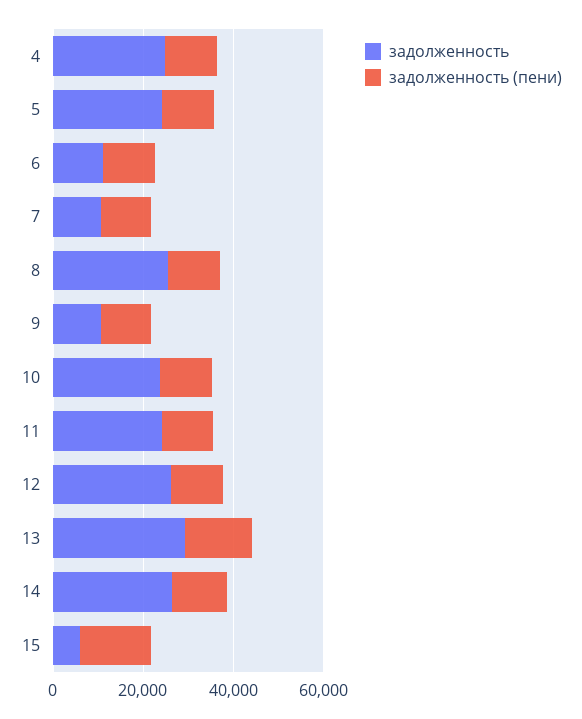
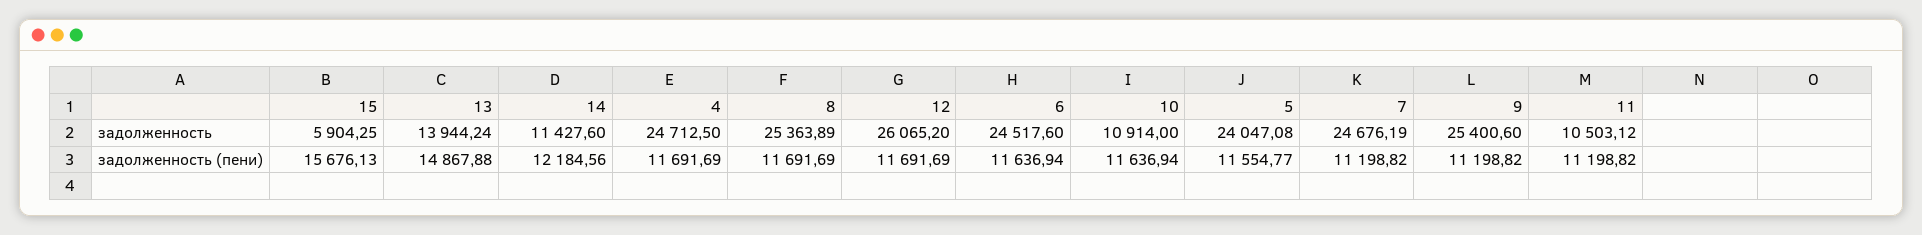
  {
    "задолженность": {
      "4": 24712.5,
      "5": 24047.08,
-     "6": 10000,
+     "6": 24517.6,
-     "7": 10000,
+     "7": 24676.19,
      "8": 25363.89,
-     "9": 10000,
+     "9": 25400.6,
-     "10": 25000,
+     "10": 10914,
-     "11": 25000,
+     "11": 10503.12,
      "12": 26065.2,
-     "13": 30000,
+     "13": 13944.24,
-     "14": 25000,
+     "14": 11427.6,
      "15": 5904.25
    },
    "задолженность (пени)": {
      "4": 11691.69,
      "5": 11554.77,
      "6": 11636.94,
      "7": 11198.82,
      "8": 11691.69,
      "9": 11198.82,
      "10": 11636.94,
      "11": 11198.82,
      "12": 11691.69,
      "13": 14867.88,
      "14": 12184.56,
      "15": 15676.13
    }
  }

